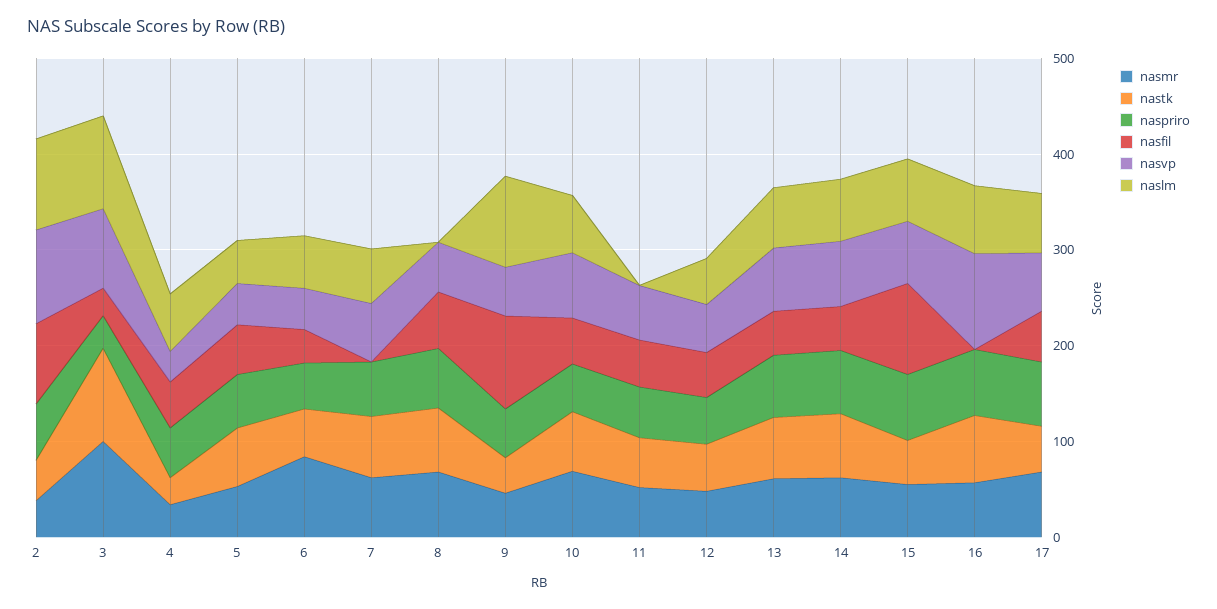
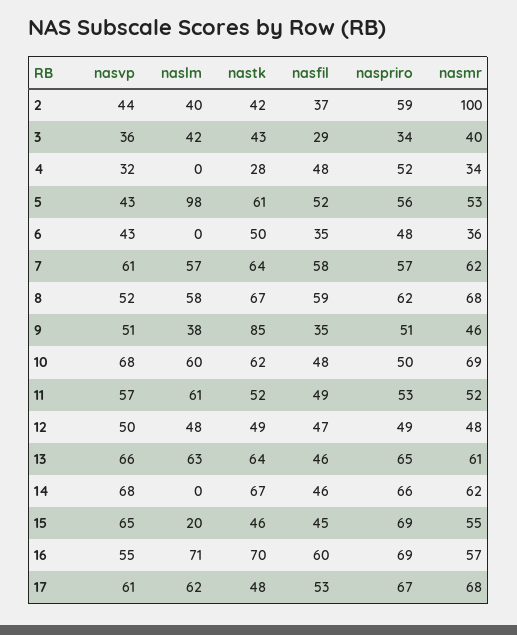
  {
    "nasmr": {
-     "2": 40,
+     "2": 100,
-     "3": 100,
+     "3": 40,
      "4": 34,
      "5": 53,
-     "6": 80,
+     "6": 36,
      "7": 62,
      "8": 68,
      "9": 46,
      "10": 69,
      "11": 52,
      "12": 48,
      "13": 61,
      "14": 62,
      "15": 55,
      "16": 57,
      "17": 68
    },
    "nastk": {
      "2": 42,
-     "3": 100,
+     "3": 43,
      "4": 28,
      "5": 61,
      "6": 50,
      "7": 64,
      "8": 67,
-     "9": 40,
+     "9": 85,
      "10": 62,
      "11": 52,
      "12": 49,
      "13": 64,
      "14": 67,
      "15": 46,
      "16": 70,
      "17": 48
    },
    "naspriro": {
      "2": 59,
      "3": 34,
      "4": 52,
      "5": 56,
      "6": 48,
      "7": 57,
      "8": 62,
      "9": 51,
      "10": 50,
      "11": 53,
      "12": 49,
      "13": 65,
      "14": 66,
      "15": 69,
      "16": 69,
      "17": 67
    },
    "nasfil": {
-     "2": 80,
+     "2": 37,
      "3": 29,
      "4": 48,
      "5": 52,
      "6": 35,
-     "7": 0,
+     "7": 58,
      "8": 59,
-     "9": 100,
+     "9": 35,
      "10": 48,
      "11": 49,
      "12": 47,
      "13": 46,
      "14": 46,
-     "15": 100,
+     "15": 45,
-     "16": 0,
+     "16": 60,
      "17": 53
    },
    "nasvp": {
-     "2": 100,
+     "2": 44,
-     "3": 80,
+     "3": 36,
      "4": 32,
      "5": 43,
      "6": 43,
      "7": 61,
      "8": 52,
      "9": 51,
      "10": 68,
      "11": 57,
      "12": 50,
      "13": 66,
      "14": 68,
      "15": 65,
-     "16": 100,
+     "16": 55,
      "17": 61
    },
    "naslm": {
-     "2": 100,
+     "2": 40,
-     "3": 100,
+     "3": 42,
-     "4": 60,
+     "4": 0,
-     "5": 40,
+     "5": 98,
-     "6": 60,
+     "6": 0,
      "7": 57,
-     "8": 0,
+     "8": 58,
-     "9": 100,
+     "9": 38,
      "10": 60,
-     "11": 0,
+     "11": 61,
      "12": 48,
      "13": 63,
-     "14": 60,
+     "14": 0,
-     "15": 60,
+     "15": 20,
      "16": 71,
      "17": 62
    }
  }

